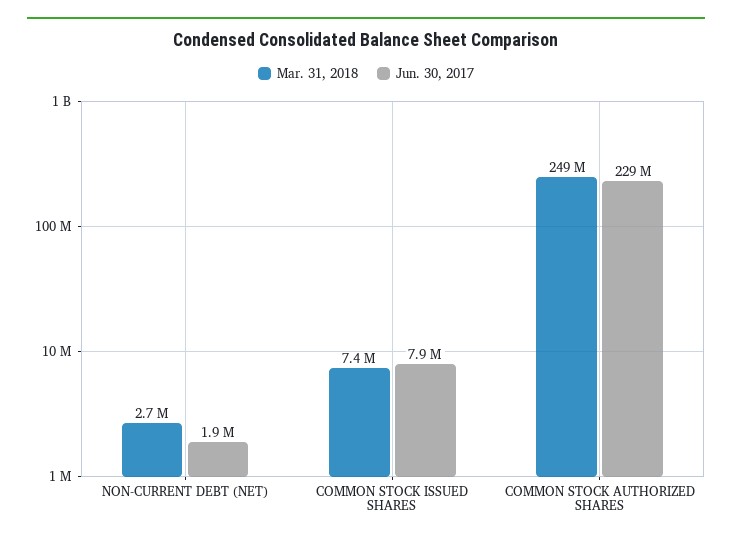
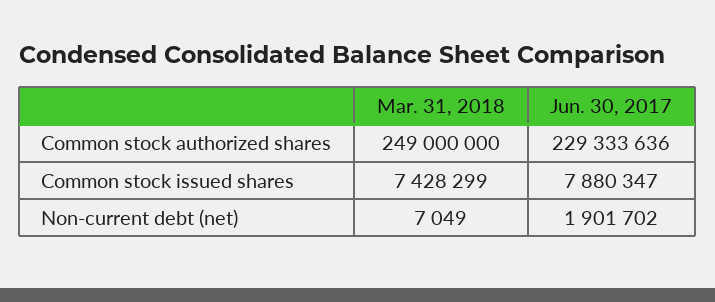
  {
    "Mar. 31, 2018": {
-     "NON-CURRENT DEBT (NET)": 2700000,
+     "NON-CURRENT DEBT (NET)": 7049,
      "COMMON STOCK ISSUED SHARES": 7428299,
      "COMMON STOCK AUTHORIZED SHARES": 249000000
    },
    "Jun. 30, 2017": {
      "NON-CURRENT DEBT (NET)": 1901702,
      "COMMON STOCK ISSUED SHARES": 7880347,
      "COMMON STOCK AUTHORIZED SHARES": 229333636
    }
  }

